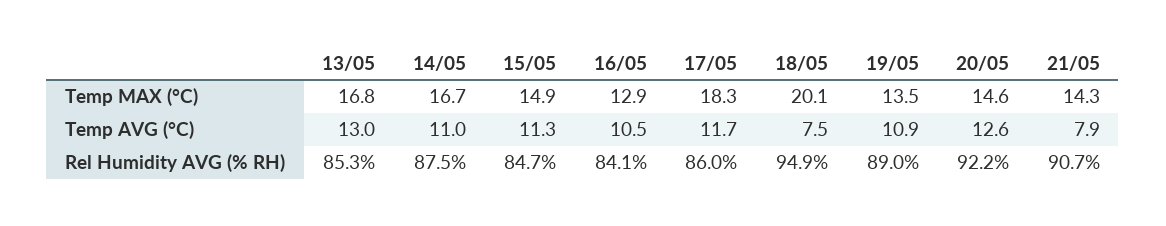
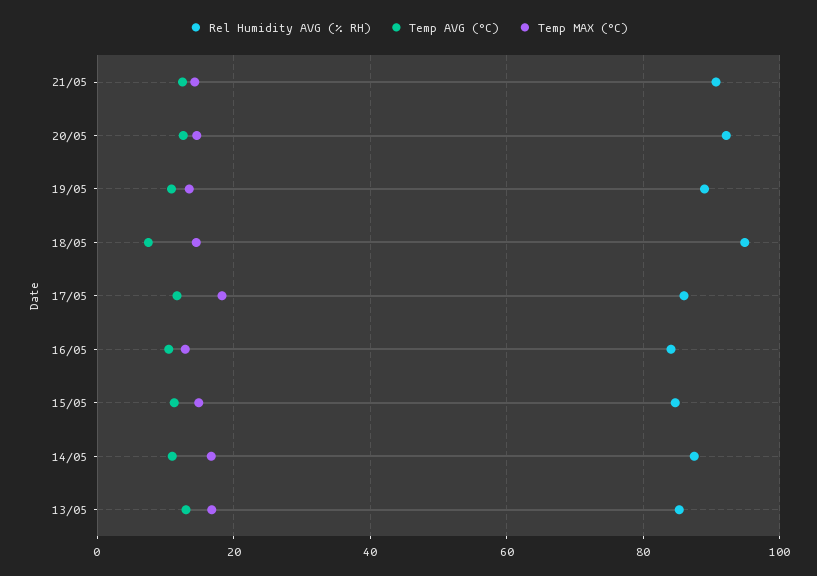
  {
    "Temp MAX (°C)": {
      "13/05": 16.8,
      "14/05": 16.7,
      "15/05": 14.9,
      "16/05": 12.9,
      "17/05": 18.3,
-     "18/05": 20.1,
+     "18/05": 14,
      "19/05": 13.5,
      "20/05": 14.6,
      "21/05": 14.3
    },
    "Temp AVG (°C)": {
      "13/05": 13,
      "14/05": 11,
      "15/05": 11.3,
      "16/05": 10.5,
      "17/05": 11.7,
      "18/05": 7.5,
      "19/05": 10.9,
      "20/05": 12.6,
-     "21/05": 7.9
+     "21/05": 12
    },
    "Rel Humidity AVG (% RH)": {
      "13/05": 85.3,
      "14/05": 87.5,
      "15/05": 84.7,
      "16/05": 84.1,
      "17/05": 86,
      "18/05": 94.9,
      "19/05": 89,
      "20/05": 92.2,
      "21/05": 90.7
    }
  }

